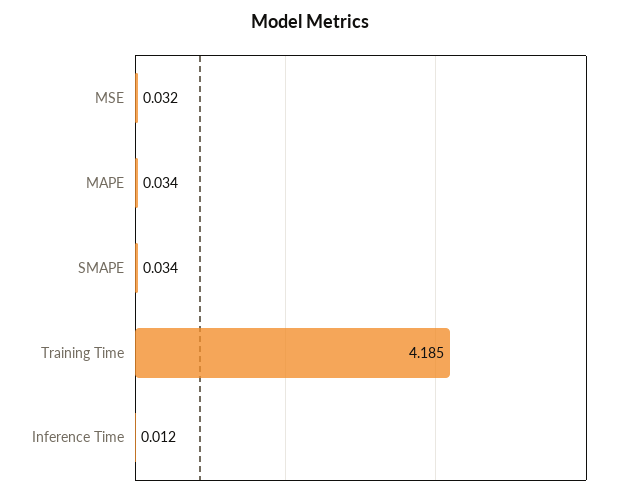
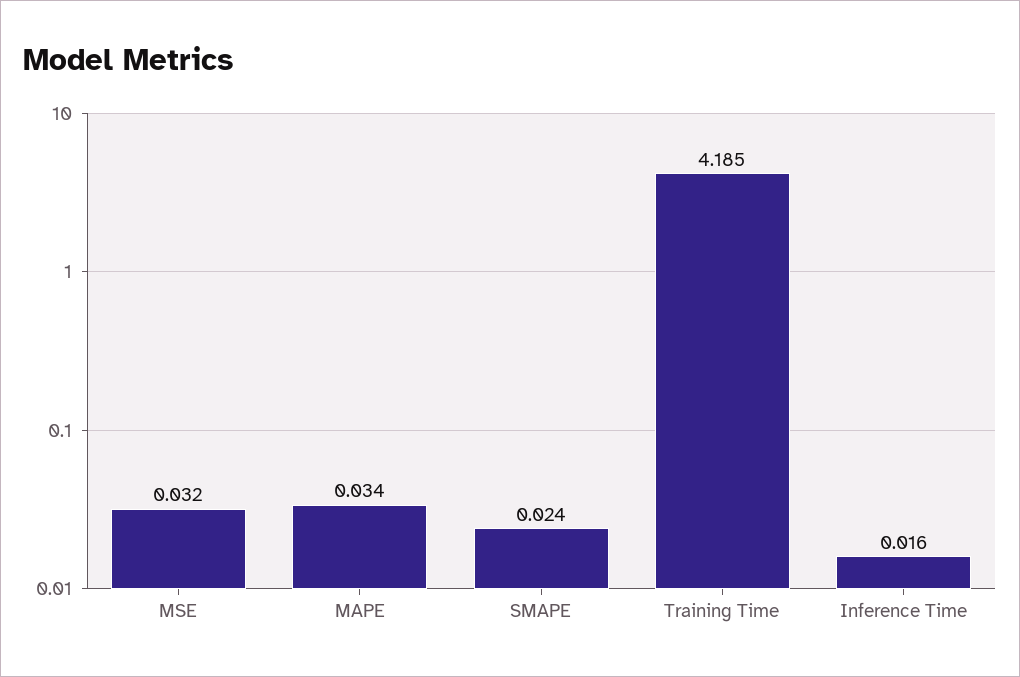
  {
    "MSE": 0.032,
    "MAPE": 0.034,
-   "SMAPE": 0.034,
+   "SMAPE": 0.024,
    "Training Time": 4.185,
-   "Inference Time": 0.012
+   "Inference Time": 0.016
  }

